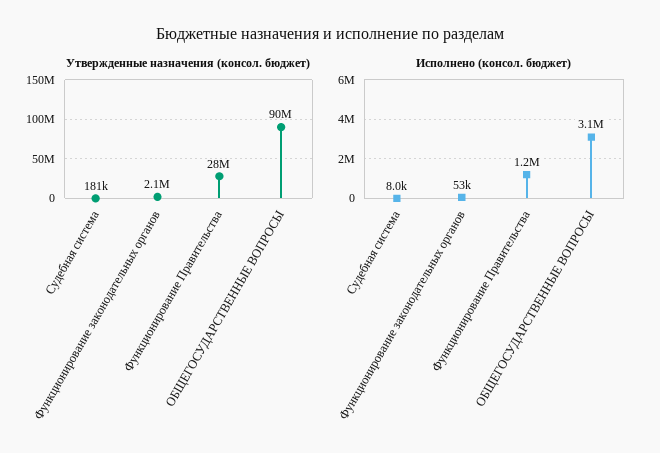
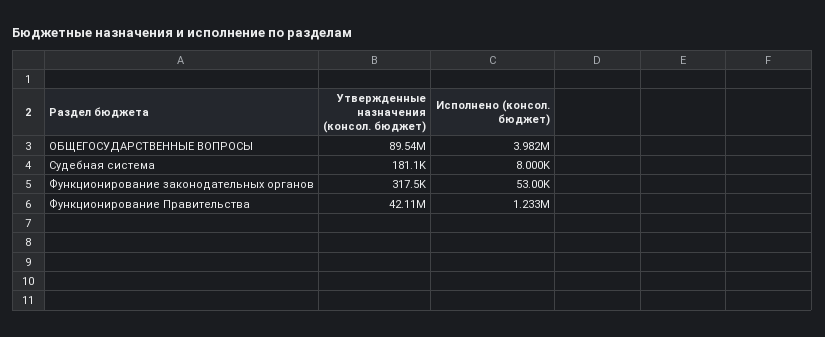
  {
    "Утвержденные назначения (консол. бюджет)": {
      "Судебная система": 181100,
-     "Функционирование законодательных органов": 2100000,
+     "Функционирование законодательных органов": 317500,
-     "Функционирование Правительства": 28000000,
+     "Функционирование Правительства": 42110000,
      "ОБЩЕГОСУДАРСТВЕННЫЕ ВОПРОСЫ": 89540000
    },
    "Исполнено (консол. бюджет)": {
      "Судебная система": 8000,
      "Функционирование законодательных органов": 53000,
      "Функционирование Правительства": 1233000,
-     "ОБЩЕГОСУДАРСТВЕННЫЕ ВОПРОСЫ": 3100000
+     "ОБЩЕГОСУДАРСТВЕННЫЕ ВОПРОСЫ": 3982000
    }
  }

